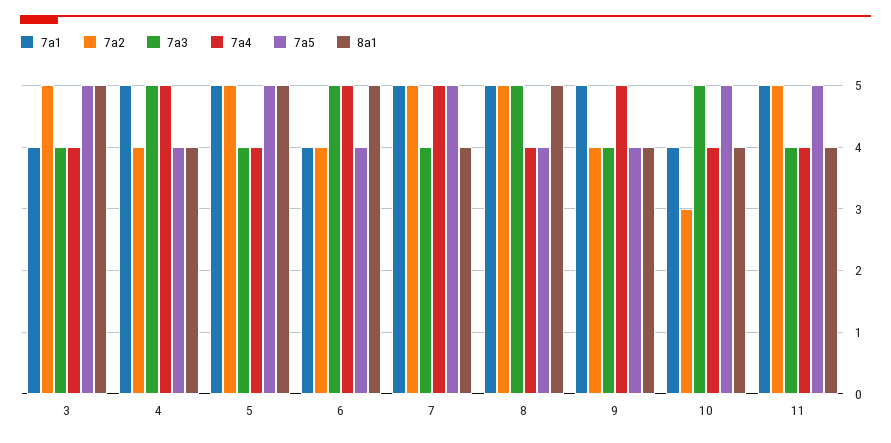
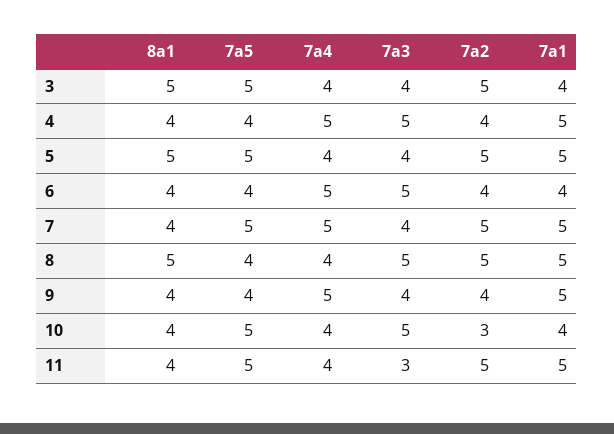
  {
    "7a1": {
      "3": 4,
      "4": 5,
      "5": 5,
      "6": 4,
      "7": 5,
      "8": 5,
      "9": 5,
      "10": 4,
      "11": 5
    },
    "7a2": {
      "3": 5,
      "4": 4,
      "5": 5,
      "6": 4,
      "7": 5,
      "8": 5,
      "9": 4,
      "10": 3,
      "11": 5
    },
    "7a3": {
      "3": 4,
      "4": 5,
      "5": 4,
      "6": 5,
      "7": 4,
      "8": 5,
      "9": 4,
      "10": 5,
-     "11": 4
+     "11": 3
    },
    "7a4": {
      "3": 4,
      "4": 5,
      "5": 4,
      "6": 5,
      "7": 5,
      "8": 4,
      "9": 5,
      "10": 4,
      "11": 4
    },
    "7a5": {
      "3": 5,
      "4": 4,
      "5": 5,
      "6": 4,
      "7": 5,
      "8": 4,
      "9": 4,
      "10": 5,
      "11": 5
    },
    "8a1": {
      "3": 5,
      "4": 4,
      "5": 5,
-     "6": 5,
+     "6": 4,
      "7": 4,
      "8": 5,
      "9": 4,
      "10": 4,
      "11": 4
    }
  }

